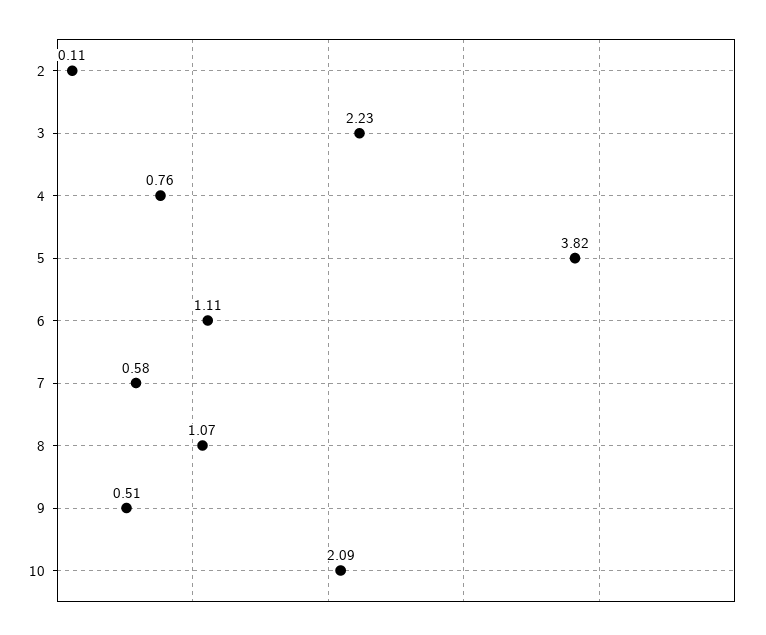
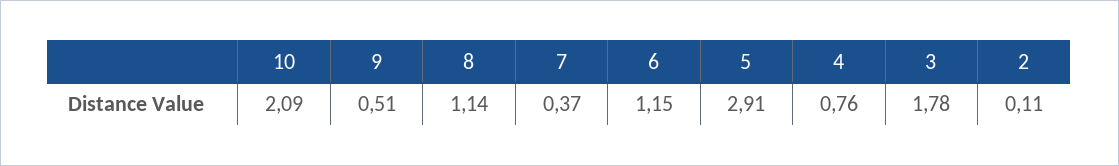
  {
    "2": 0.11,
-   "3": 2.23,
+   "3": 1.78,
    "4": 0.76,
-   "5": 3.82,
+   "5": 2.91,
-   "6": 1.11,
+   "6": 1.15,
-   "7": 0.58,
+   "7": 0.37,
-   "8": 1.07,
+   "8": 1.14,
    "9": 0.51,
    "10": 2.09
  }

